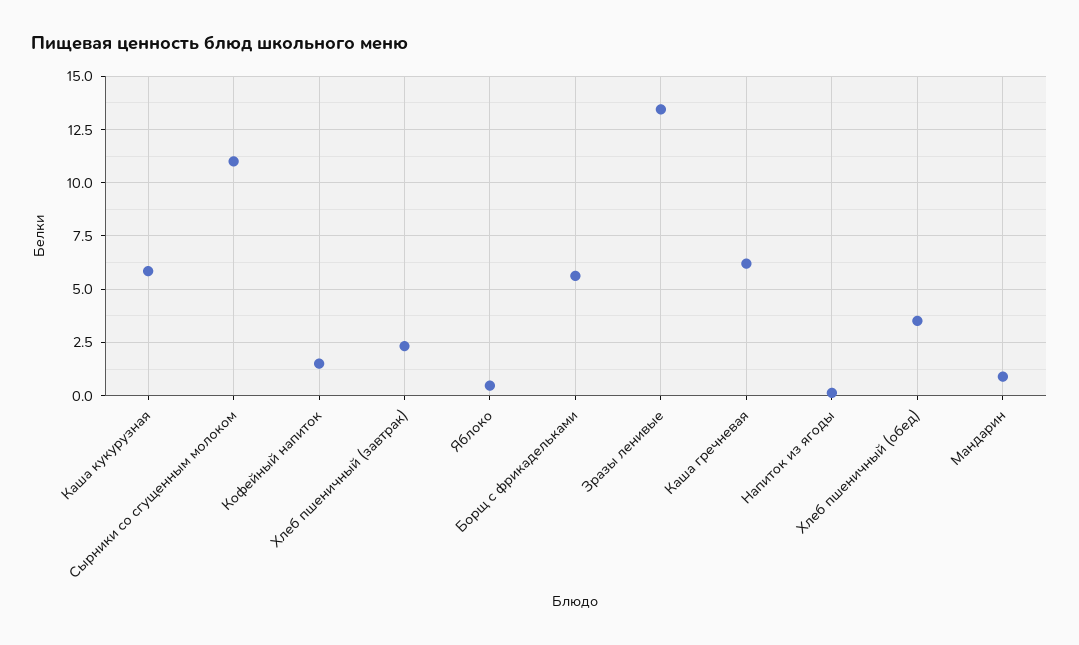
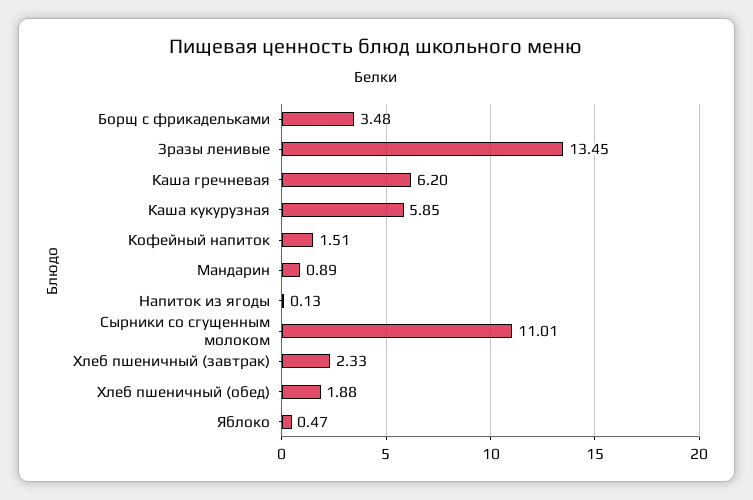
  {
    "Каша кукурузная": 5.85,
    "Сырники со сгущенным молоком": 11.01,
    "Кофейный напиток": 1.51,
    "Хлеб пшеничный (завтрак)": 2.33,
    "Яблоко": 0.47,
-   "Борщ с фрикадельками": 5.5,
+   "Борщ с фрикадельками": 3.48,
    "Зразы ленивые": 13.45,
    "Каша гречневая": 6.2,
    "Напиток из ягоды": 0.13,
-   "Хлеб пшеничный (обед)": 3.5,
+   "Хлеб пшеничный (обед)": 1.88,
    "Мандарин": 0.89
  }

